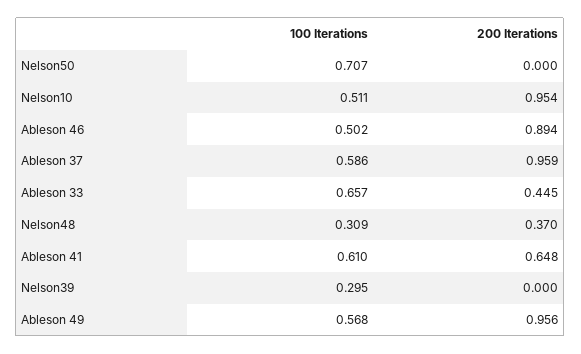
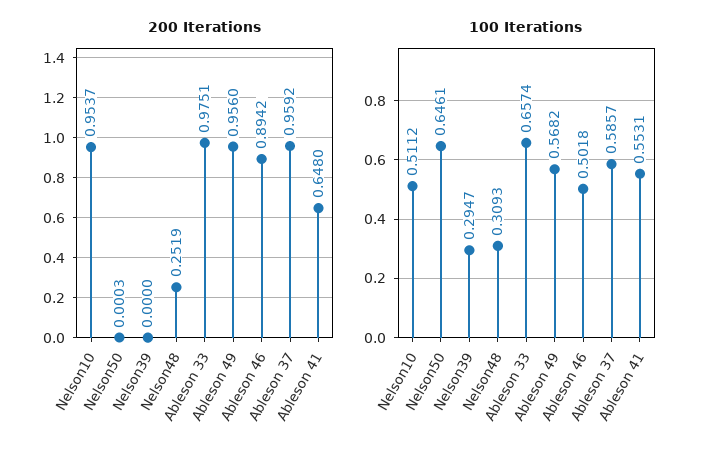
  {
    "100 Iterations": {
-     "Nelson50": 0.707,
+     "Nelson50": 0.6461,
      "Nelson10": 0.5112,
      "Ableson 46": 0.5018,
      "Ableson 37": 0.5857,
      "Ableson 33": 0.6574,
      "Nelson48": 0.3093,
-     "Ableson 41": 0.61,
+     "Ableson 41": 0.5531,
      "Nelson39": 0.2947,
      "Ableson 49": 0.5682
    },
    "200 Iterations": {
      "Nelson50": 0.0003,
      "Nelson10": 0.9537,
      "Ableson 46": 0.8942,
      "Ableson 37": 0.9592,
-     "Ableson 33": 0.445,
+     "Ableson 33": 0.9751,
-     "Nelson48": 0.37,
+     "Nelson48": 0.2519,
      "Ableson 41": 0.648,
      "Nelson39": 0,
      "Ableson 49": 0.956
    }
  }

